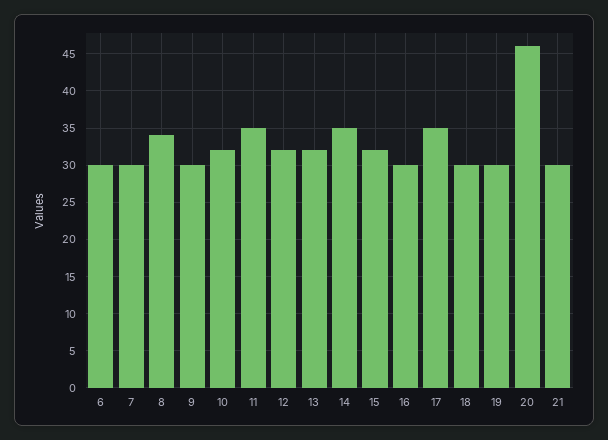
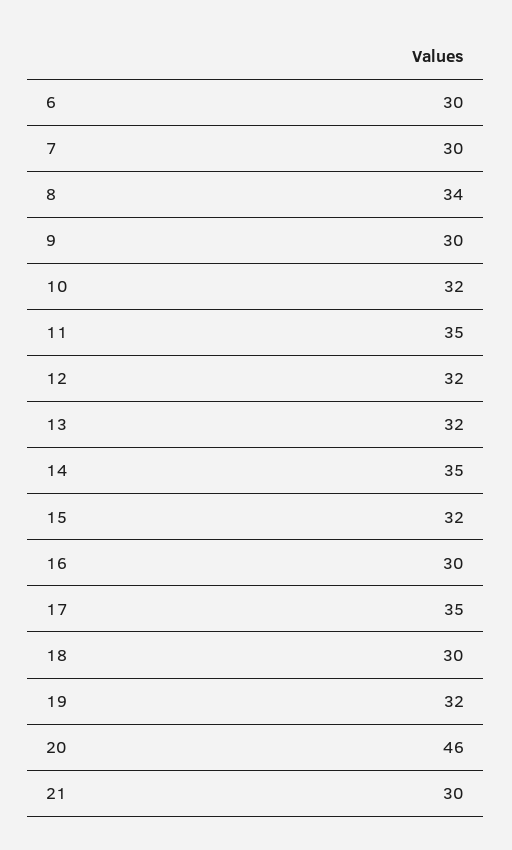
  {
    "6": 30,
    "7": 30,
    "8": 34,
    "9": 30,
    "10": 32,
    "11": 35,
    "12": 32,
    "13": 32,
    "14": 35,
    "15": 32,
    "16": 30,
    "17": 35,
    "18": 30,
-   "19": 30,
+   "19": 32,
    "20": 46,
    "21": 30
  }

